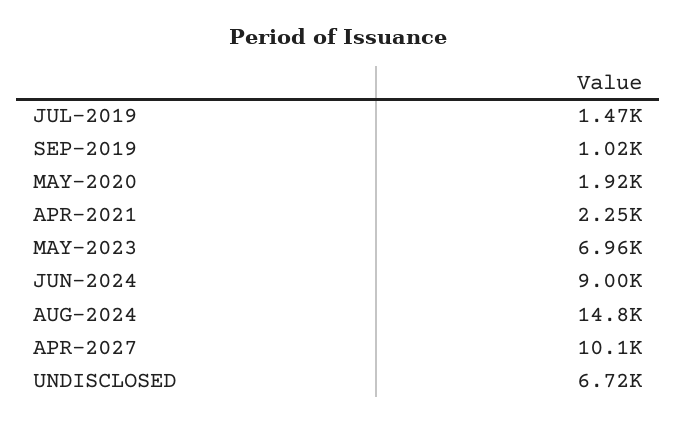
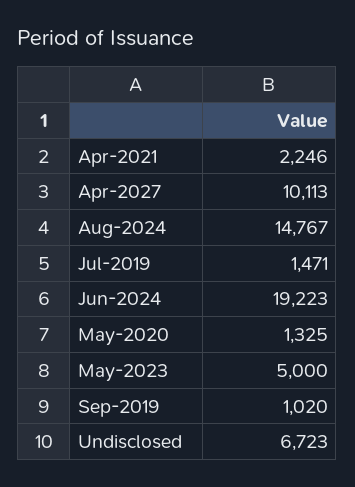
  {
    "JUL-2019": 1471,
    "SEP-2019": 1020,
-   "MAY-2020": 1920,
+   "MAY-2020": 1325,
    "APR-2021": 2246,
-   "MAY-2023": 6960,
+   "MAY-2023": 5000,
-   "JUN-2024": 9000,
+   "JUN-2024": 19223,
    "AUG-2024": 14767,
    "APR-2027": 10113,
    "UNDISCLOSED": 6723
  }

